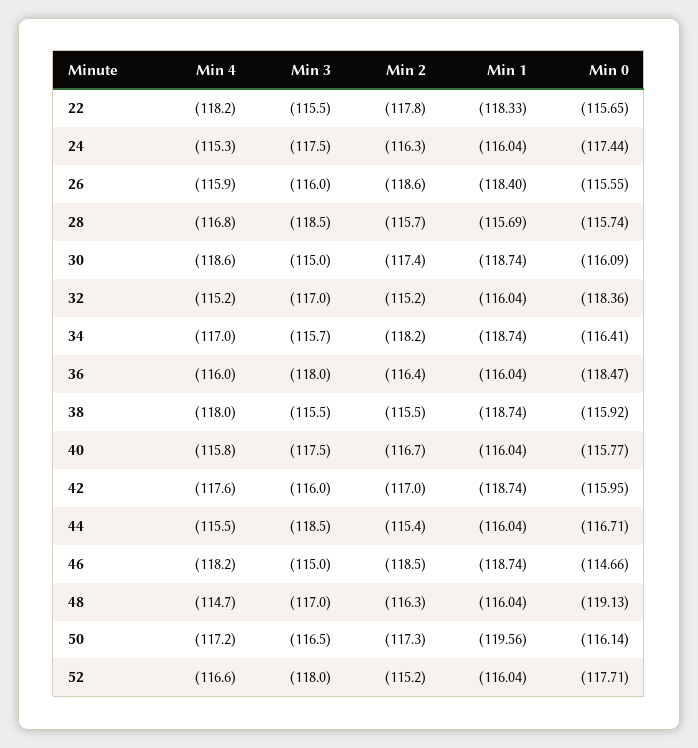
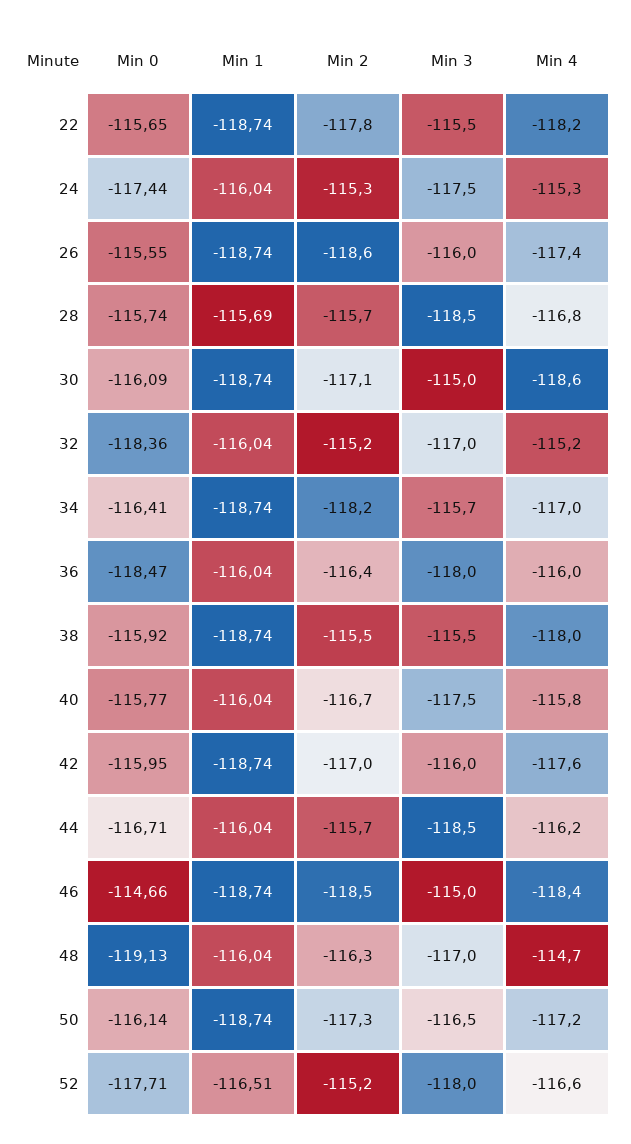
  {
    "Min 4": {
      "22": -118.2,
      "24": -115.3,
-     "26": -115.9,
+     "26": -117.4,
      "28": -116.8,
      "30": -118.6,
      "32": -115.2,
      "34": -117,
      "36": -116,
      "38": -118,
      "40": -115.8,
      "42": -117.6,
-     "44": -115.5,
+     "44": -116.2,
-     "46": -118.2,
+     "46": -118.4,
      "48": -114.7,
      "50": -117.2,
      "52": -116.6
    },
    "Min 3": {
      "22": -115.5,
      "24": -117.5,
      "26": -116,
      "28": -118.5,
      "30": -115,
      "32": -117,
      "34": -115.7,
      "36": -118,
      "38": -115.5,
      "40": -117.5,
      "42": -116,
      "44": -118.5,
      "46": -115,
      "48": -117,
      "50": -116.5,
      "52": -118
    },
    "Min 2": {
      "22": -117.8,
-     "24": -116.3,
+     "24": -115.3,
      "26": -118.6,
      "28": -115.7,
-     "30": -117.4,
+     "30": -117.1,
      "32": -115.2,
      "34": -118.2,
      "36": -116.4,
      "38": -115.5,
      "40": -116.7,
      "42": -117,
-     "44": -115.4,
+     "44": -115.7,
      "46": -118.5,
      "48": -116.3,
      "50": -117.3,
      "52": -115.2
    },
    "Min 1": {
-     "22": -118.33,
+     "22": -118.74,
      "24": -116.04,
-     "26": -118.4,
+     "26": -118.74,
      "28": -115.69,
      "30": -118.74,
      "32": -116.04,
      "34": -118.74,
      "36": -116.04,
      "38": -118.74,
      "40": -116.04,
      "42": -118.74,
      "44": -116.04,
      "46": -118.74,
      "48": -116.04,
-     "50": -119.56,
+     "50": -118.74,
-     "52": -116.04
+     "52": -116.51
    },
    "Min 0": {
      "22": -115.65,
      "24": -117.44,
      "26": -115.55,
      "28": -115.74,
      "30": -116.09,
      "32": -118.36,
      "34": -116.41,
      "36": -118.47,
      "38": -115.92,
      "40": -115.77,
      "42": -115.95,
      "44": -116.71,
      "46": -114.66,
      "48": -119.13,
      "50": -116.14,
      "52": -117.71
    }
  }

